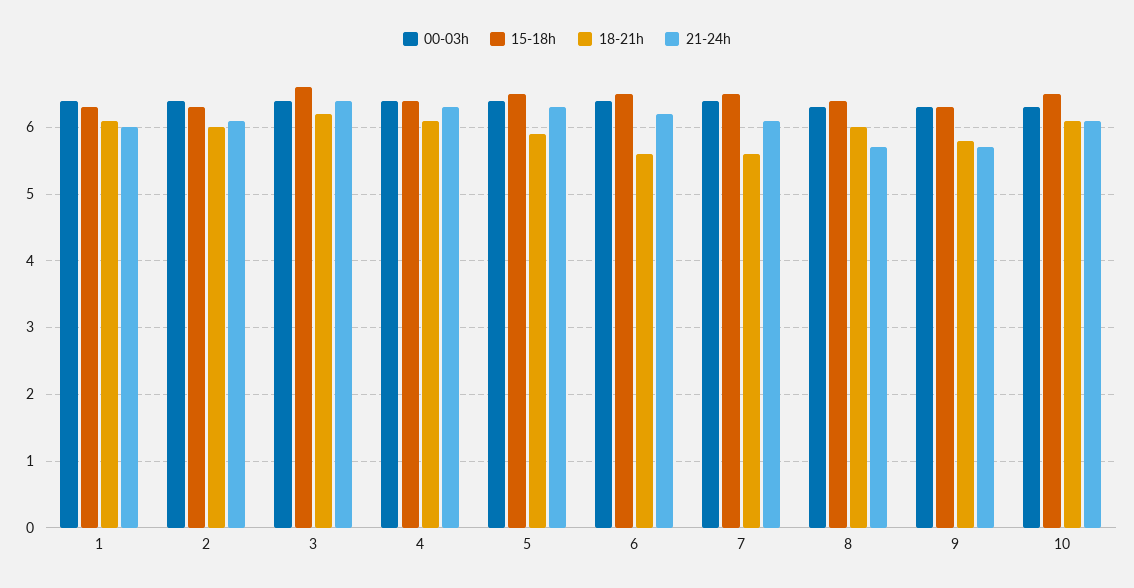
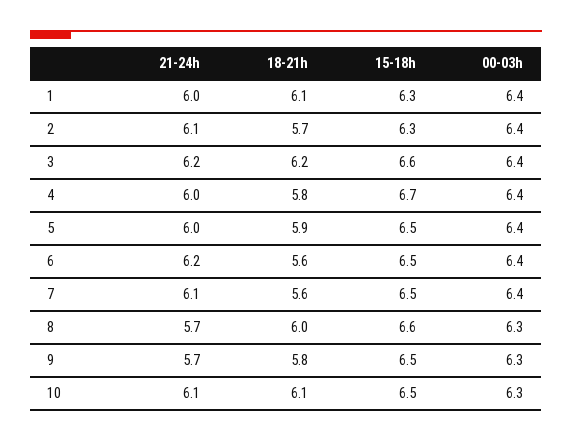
  {
    "00-03h": {
      "1": 6.4,
      "2": 6.4,
      "3": 6.4,
      "4": 6.4,
      "5": 6.4,
      "6": 6.4,
      "7": 6.4,
      "8": 6.3,
      "9": 6.3,
      "10": 6.3
    },
    "15-18h": {
      "1": 6.3,
      "2": 6.3,
      "3": 6.6,
-     "4": 6.4,
+     "4": 6.7,
      "5": 6.5,
      "6": 6.5,
      "7": 6.5,
-     "8": 6.4,
+     "8": 6.6,
-     "9": 6.3,
+     "9": 6.5,
      "10": 6.5
    },
    "18-21h": {
      "1": 6.1,
-     "2": 6,
+     "2": 5.7,
      "3": 6.2,
-     "4": 6.1,
+     "4": 5.8,
      "5": 5.9,
      "6": 5.6,
      "7": 5.6,
      "8": 6,
      "9": 5.8,
      "10": 6.1
    },
    "21-24h": {
      "1": 6,
      "2": 6.1,
-     "3": 6.4,
+     "3": 6.2,
-     "4": 6.3,
+     "4": 6,
-     "5": 6.3,
+     "5": 6,
      "6": 6.2,
      "7": 6.1,
      "8": 5.7,
      "9": 5.7,
      "10": 6.1
    }
  }

